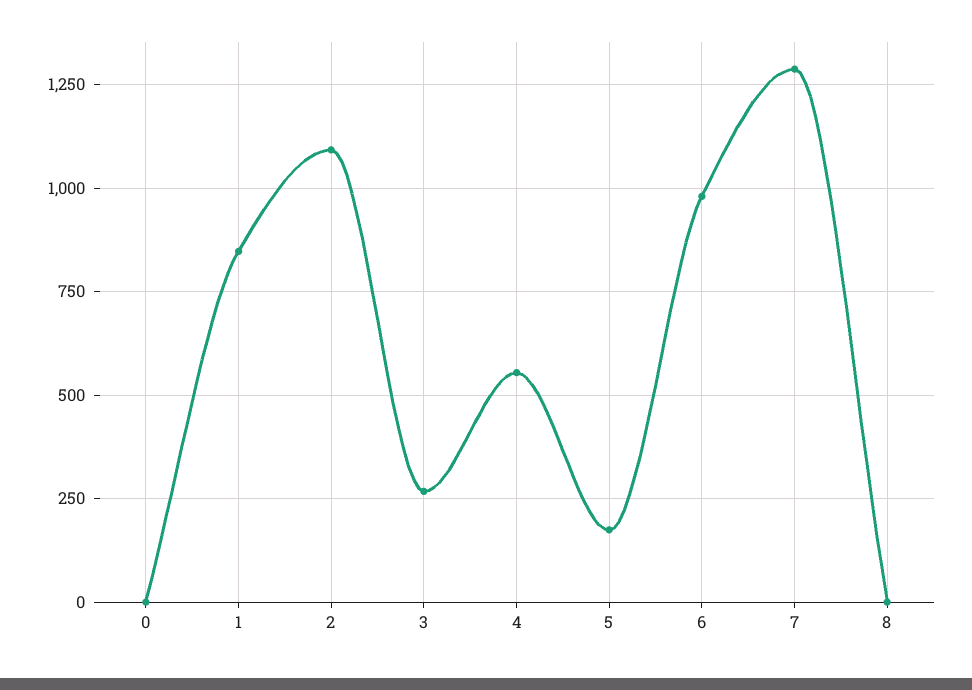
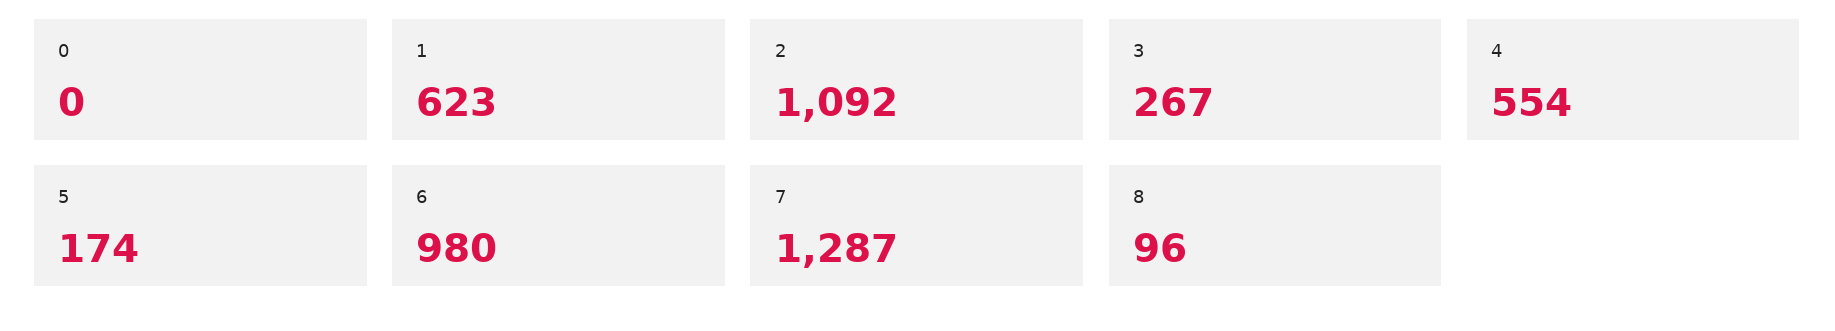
  {
    "0": 0,
-   "1": 850,
+   "1": 623,
    "2": 1092,
    "3": 267,
    "4": 554,
    "5": 174,
    "6": 980,
    "7": 1287,
-   "8": 0
+   "8": 96
  }

